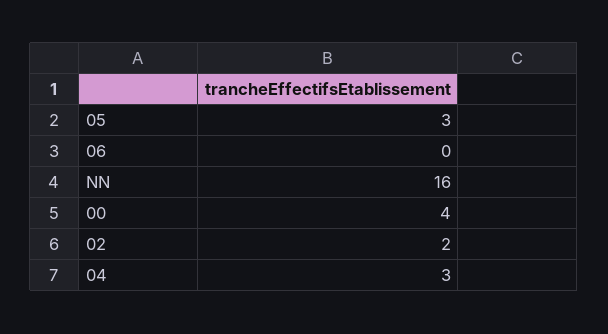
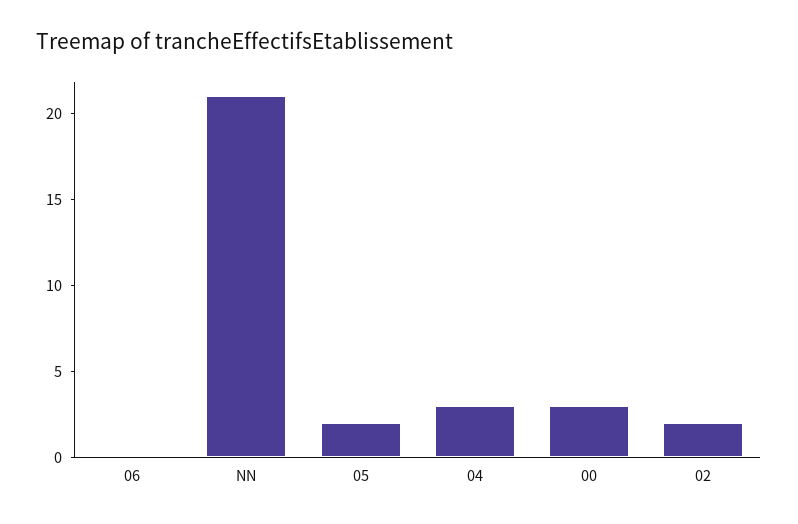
  {
-   "05": 3,
+   "05": 2,
    "06": 0,
-   "NN": 16,
+   "NN": 21,
-   "00": 4,
+   "00": 3,
    "02": 2,
    "04": 3
  }

